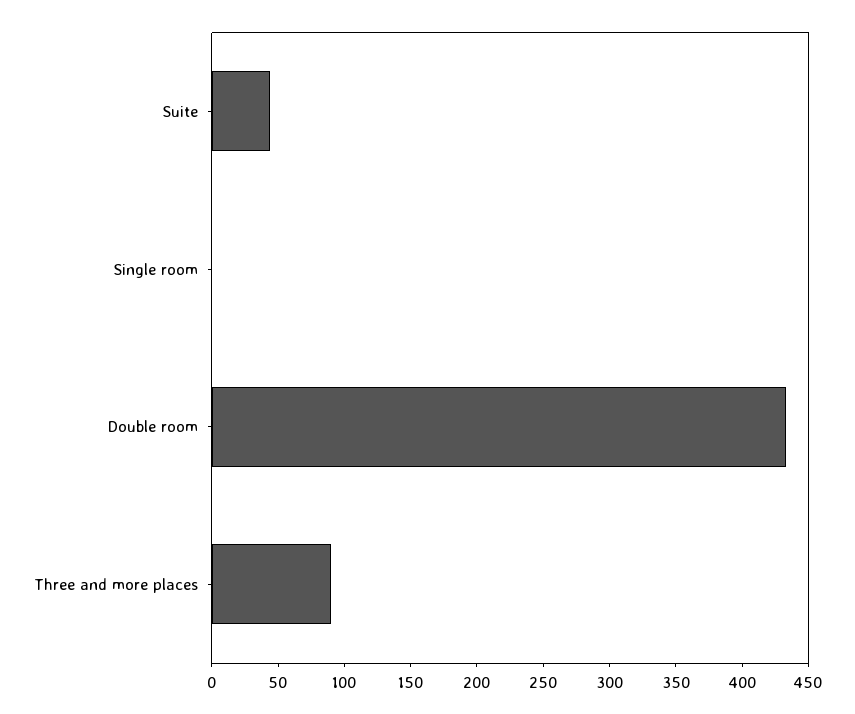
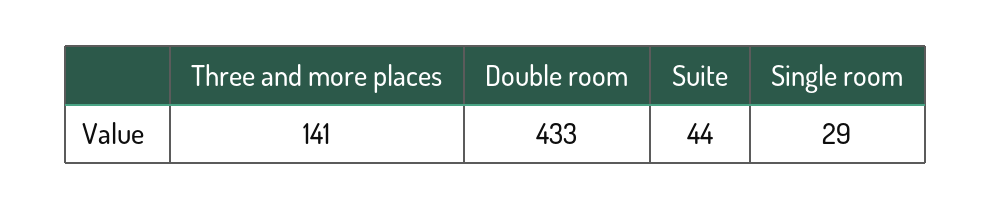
  {
    "Suite": 44,
-   "Single room": 0,
+   "Single room": 29,
    "Double room": 433,
-   "Three and more places": 90
+   "Three and more places": 141
  }

